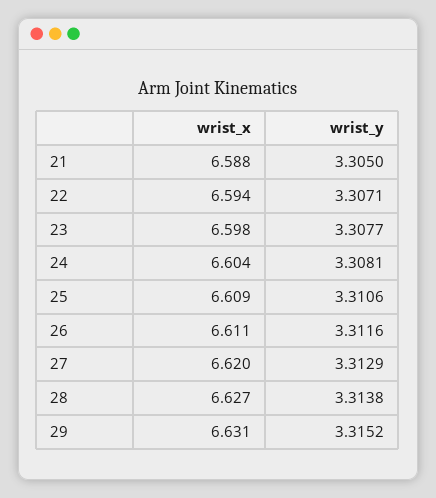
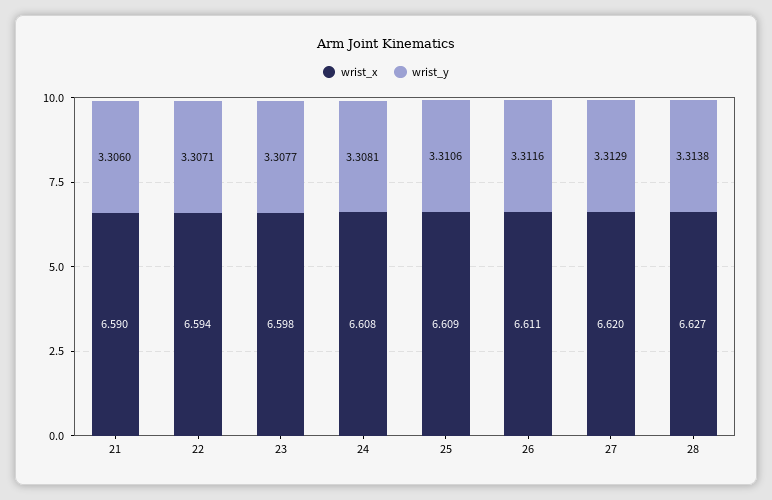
  {
    "wrist_x": {
-     "21": 6.588,
+     "21": 6.59,
      "22": 6.594,
      "23": 6.598,
-     "24": 6.604,
+     "24": 6.608,
      "25": 6.609,
      "26": 6.611,
      "27": 6.62,
-     "28": 6.627,
+     "28": 6.627
-     "29": 6.631
    },
    "wrist_y": {
-     "21": 3.305,
+     "21": 3.306,
      "22": 3.3071,
      "23": 3.3077,
      "24": 3.3081,
      "25": 3.3106,
      "26": 3.3116,
      "27": 3.3129,
-     "28": 3.3138,
+     "28": 3.3138
-     "29": 3.3152
    }
  }

